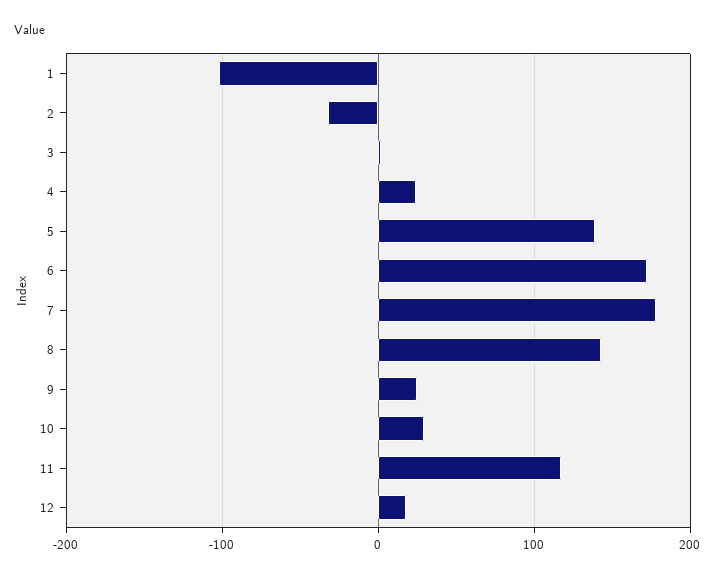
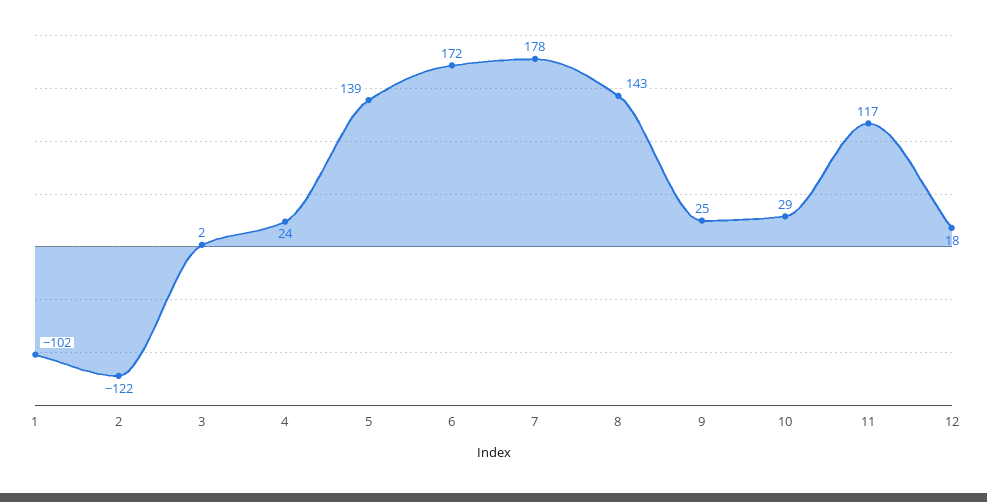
  {
    "1": -102,
-   "2": -30,
+   "2": -122,
    "3": 2,
    "4": 24,
    "5": 139,
    "6": 172,
    "7": 178,
    "8": 143,
    "9": 25,
    "10": 29,
    "11": 117,
    "12": 18
  }

